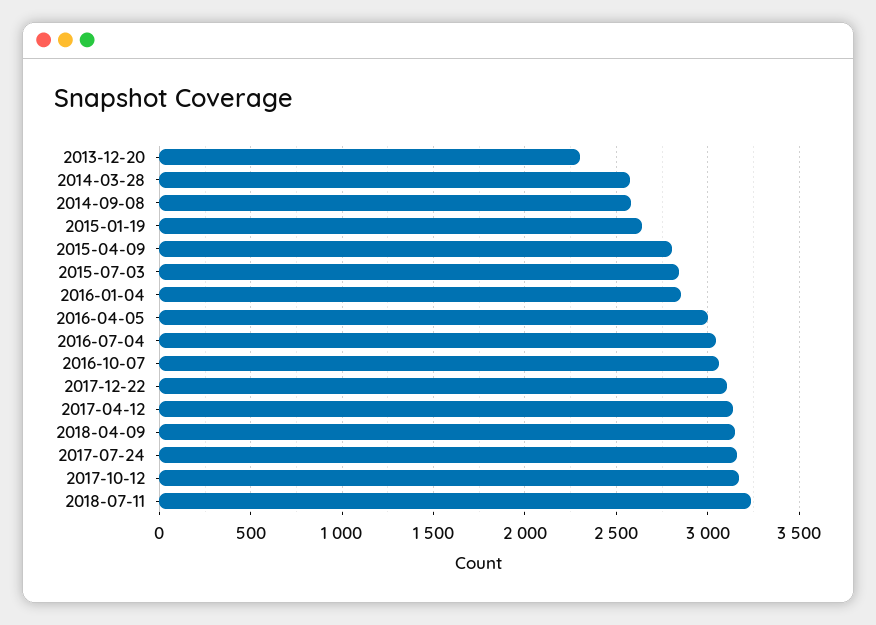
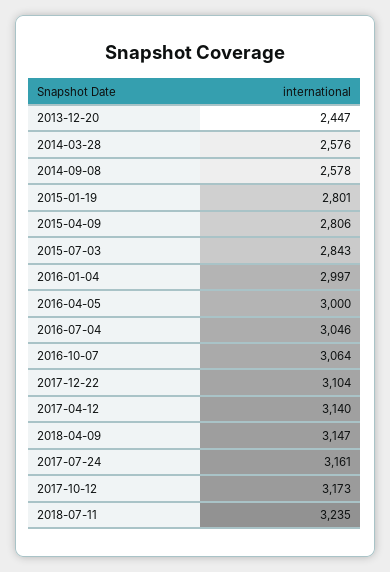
  {
-   "2013-12-20": 2300,
+   "2013-12-20": 2447,
    "2014-03-28": 2576,
    "2014-09-08": 2578,
-   "2015-01-19": 2650,
+   "2015-01-19": 2801,
    "2015-04-09": 2806,
    "2015-07-03": 2843,
-   "2016-01-04": 2850,
+   "2016-01-04": 2997,
    "2016-04-05": 3000,
    "2016-07-04": 3046,
    "2016-10-07": 3064,
    "2017-12-22": 3104,
    "2017-04-12": 3140,
    "2018-04-09": 3147,
    "2017-07-24": 3161,
    "2017-10-12": 3173,
    "2018-07-11": 3235
  }

